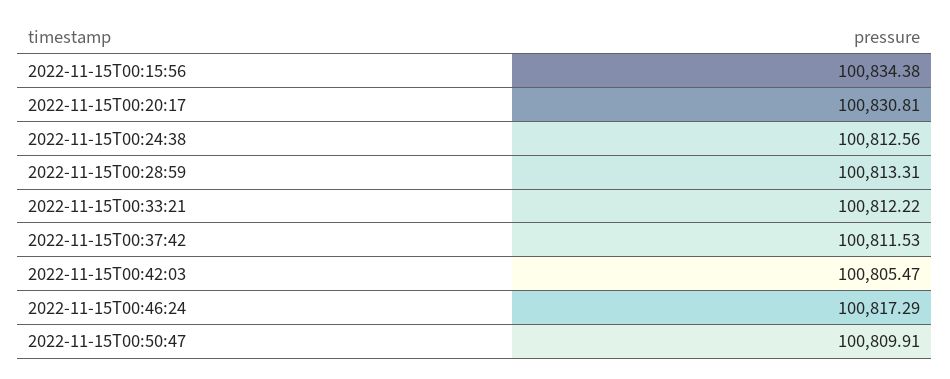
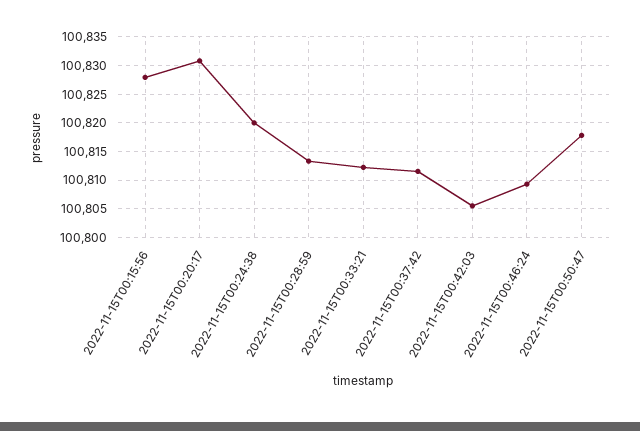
  {
-   "2022-11-15T00:15:56": 100834.38,
+   "2022-11-15T00:15:56": 100827.5,
    "2022-11-15T00:20:17": 100830.81,
-   "2022-11-15T00:24:38": 100812.56,
+   "2022-11-15T00:24:38": 100820,
    "2022-11-15T00:28:59": 100813.31,
    "2022-11-15T00:33:21": 100812.22,
    "2022-11-15T00:37:42": 100811.53,
    "2022-11-15T00:42:03": 100805.47,
-   "2022-11-15T00:46:24": 100817.29,
+   "2022-11-15T00:46:24": 100810,
-   "2022-11-15T00:50:47": 100809.91
+   "2022-11-15T00:50:47": 100817.5
  }

